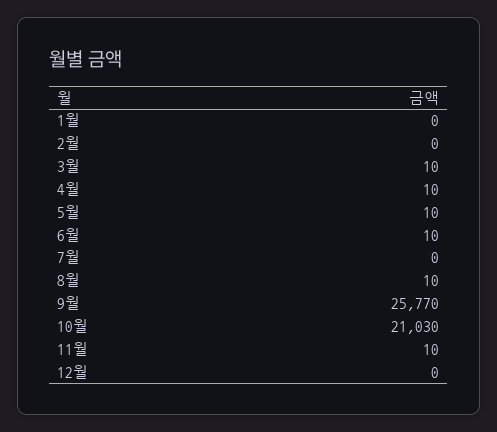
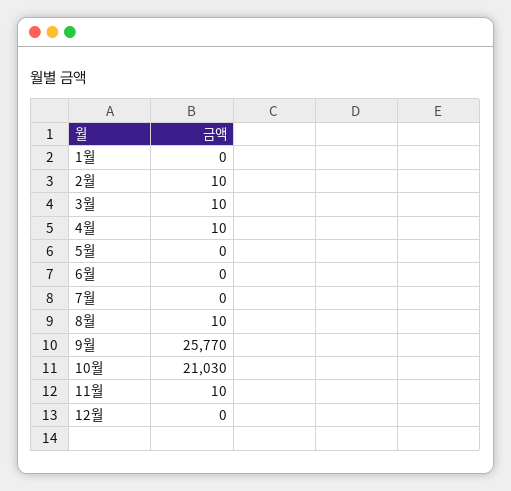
  {
    "1월": 0,
-   "2월": 0,
+   "2월": 10,
    "3월": 10,
    "4월": 10,
-   "5월": 10,
+   "5월": 0,
-   "6월": 10,
+   "6월": 0,
    "7월": 0,
    "8월": 10,
    "9월": 25770,
    "10월": 21030,
    "11월": 10,
    "12월": 0
  }

